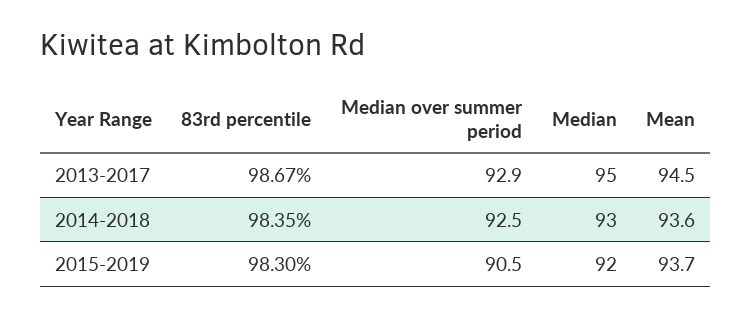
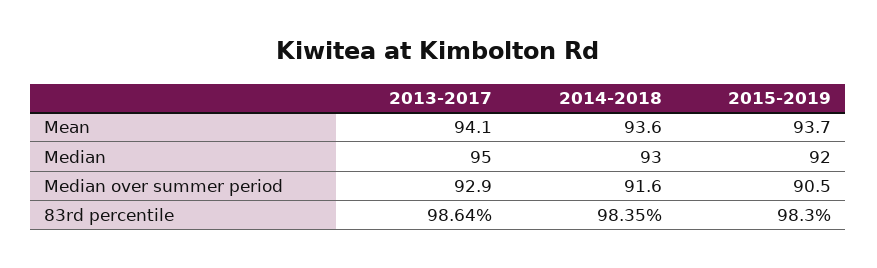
  {
    "83rd percentile": {
-     "2013-2017": 98.67,
+     "2013-2017": 98.64,
      "2014-2018": 98.35,
      "2015-2019": 98.3
    },
    "Median over summer period": {
      "2013-2017": 92.9,
-     "2014-2018": 92.5,
+     "2014-2018": 91.6,
      "2015-2019": 90.5
    },
    "Median": {
      "2013-2017": 95,
      "2014-2018": 93,
      "2015-2019": 92
    },
    "Mean": {
-     "2013-2017": 94.5,
+     "2013-2017": 94.1,
      "2014-2018": 93.6,
      "2015-2019": 93.7
    }
  }

